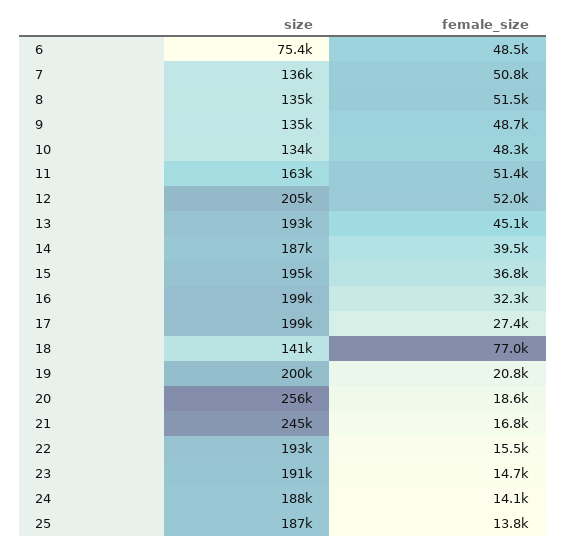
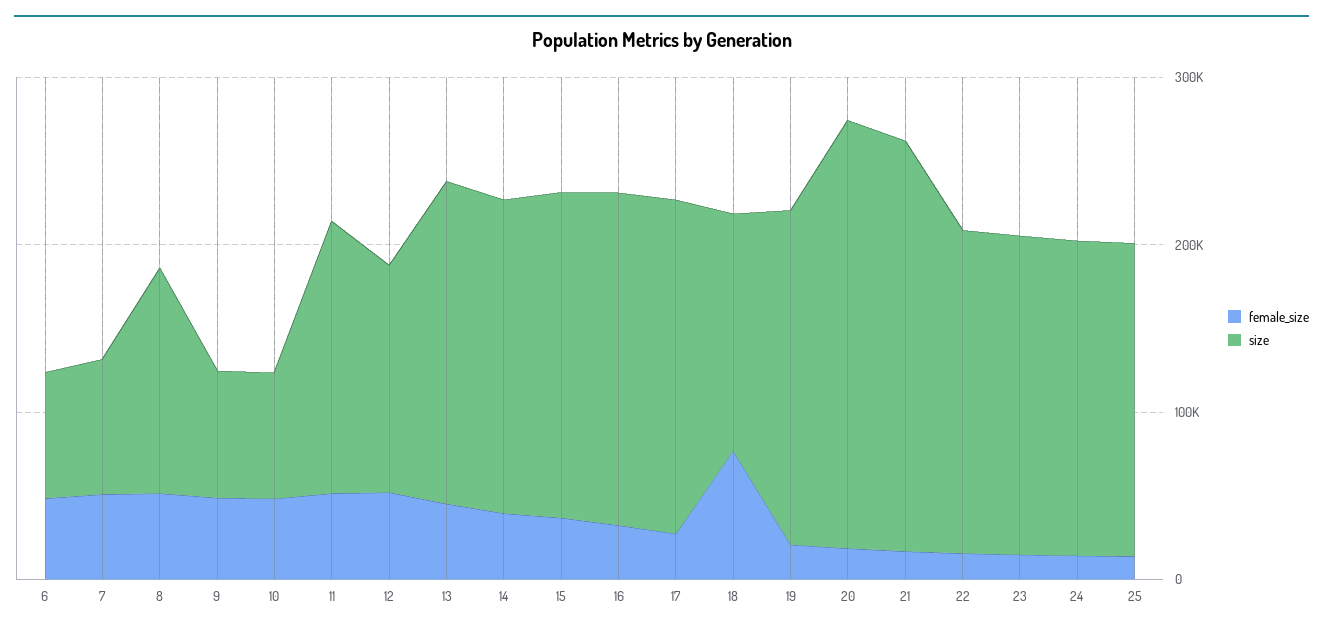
  {
    "size": {
      "6": 75400,
-     "7": 136000,
+     "7": 80000,
      "8": 135000,
-     "9": 135000,
+     "9": 80000,
-     "10": 134000,
+     "10": 80000,
      "11": 163000,
-     "12": 205000,
+     "12": 140000,
      "13": 193000,
      "14": 187000,
      "15": 195000,
      "16": 199000,
      "17": 199000,
      "18": 141000,
      "19": 200000,
      "20": 256000,
      "21": 245000,
      "22": 193000,
      "23": 191000,
      "24": 188000,
      "25": 187000
    },
    "female_size": {
      "6": 48500,
      "7": 50800,
      "8": 51500,
      "9": 48700,
      "10": 48300,
      "11": 51400,
      "12": 52000,
      "13": 45100,
      "14": 39500,
      "15": 36800,
      "16": 32300,
      "17": 27400,
      "18": 77000,
      "19": 20800,
      "20": 18600,
      "21": 16800,
      "22": 15500,
      "23": 14700,
      "24": 14100,
      "25": 13800
    }
  }

